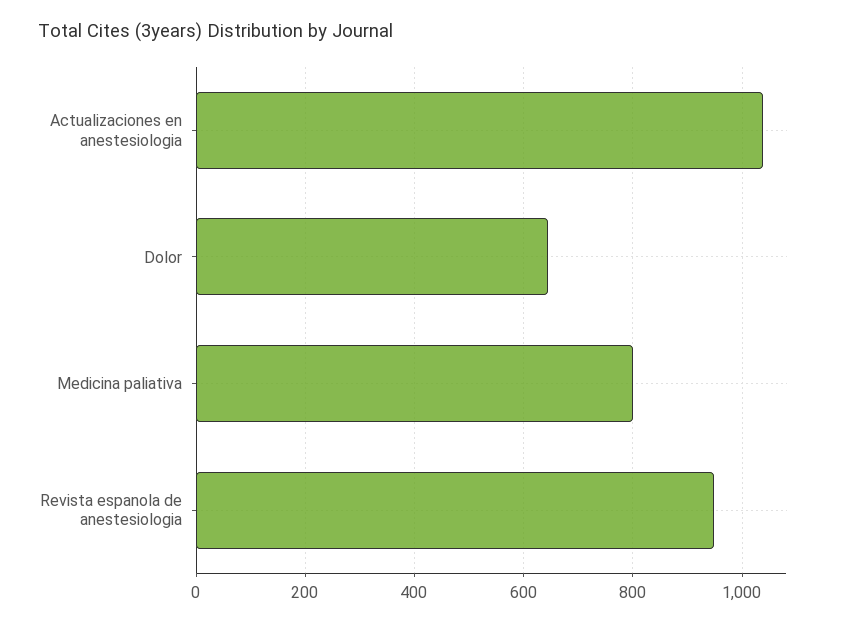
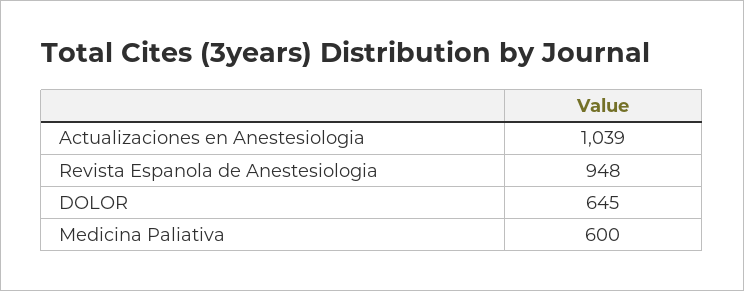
  {
    "Actualizaciones en anestesiologia": 1039,
    "Dolor": 645,
-   "Medicina paliativa": 800,
+   "Medicina paliativa": 600,
    "Revista espanola de anestesiologia": 948
  }

